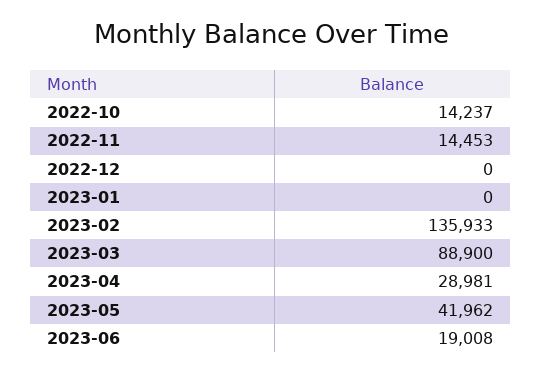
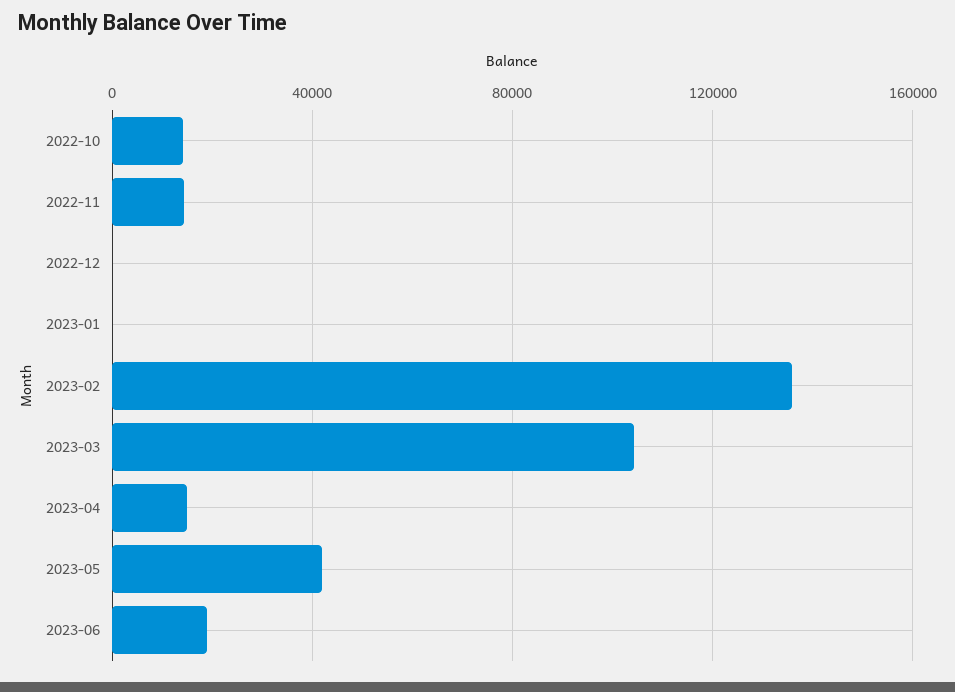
  {
    "2022-10": 14237,
    "2022-11": 14453,
    "2022-12": 0,
    "2023-01": 0,
    "2023-02": 135933,
-   "2023-03": 88900,
+   "2023-03": 105000,
-   "2023-04": 28981,
+   "2023-04": 15000,
    "2023-05": 41962,
    "2023-06": 19008
  }

